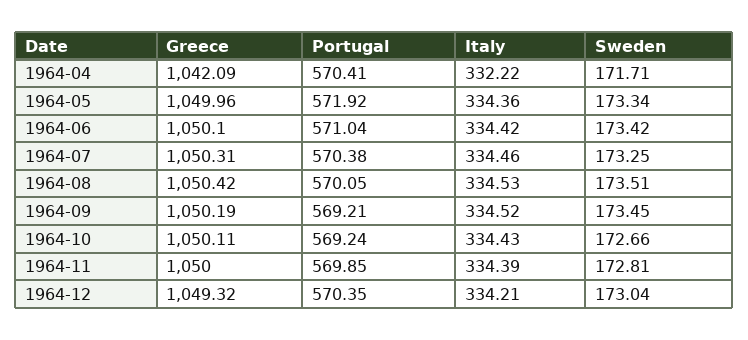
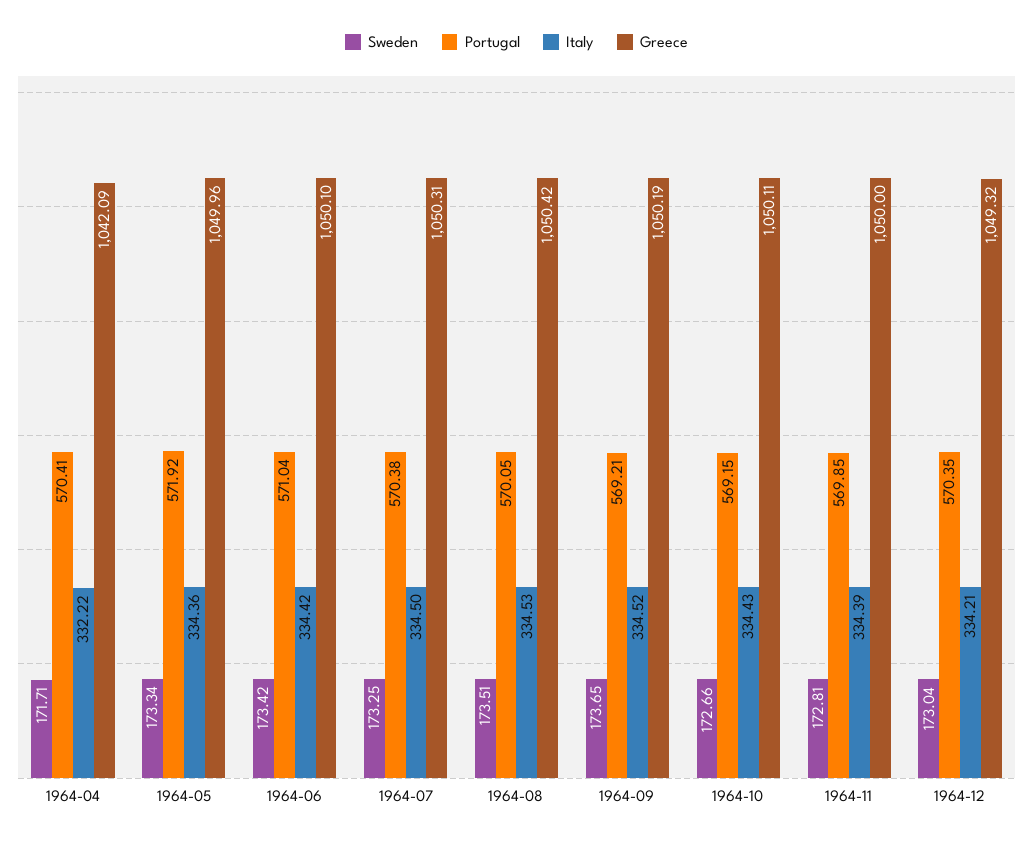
  {
    "Greece": {
      "1964-04": 1042.09,
      "1964-05": 1049.96,
      "1964-06": 1050.1,
      "1964-07": 1050.31,
      "1964-08": 1050.42,
      "1964-09": 1050.19,
      "1964-10": 1050.11,
      "1964-11": 1050,
      "1964-12": 1049.32
    },
    "Portugal": {
      "1964-04": 570.41,
      "1964-05": 571.92,
      "1964-06": 571.04,
      "1964-07": 570.38,
      "1964-08": 570.05,
      "1964-09": 569.21,
-     "1964-10": 569.24,
+     "1964-10": 569.15,
      "1964-11": 569.85,
      "1964-12": 570.35
    },
    "Italy": {
      "1964-04": 332.22,
      "1964-05": 334.36,
      "1964-06": 334.42,
-     "1964-07": 334.46,
+     "1964-07": 334.5,
      "1964-08": 334.53,
      "1964-09": 334.52,
      "1964-10": 334.43,
      "1964-11": 334.39,
      "1964-12": 334.21
    },
    "Sweden": {
      "1964-04": 171.71,
      "1964-05": 173.34,
      "1964-06": 173.42,
      "1964-07": 173.25,
      "1964-08": 173.51,
-     "1964-09": 173.45,
+     "1964-09": 173.65,
      "1964-10": 172.66,
      "1964-11": 172.81,
      "1964-12": 173.04
    }
  }

